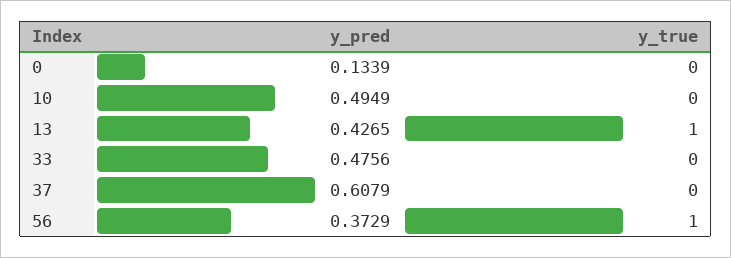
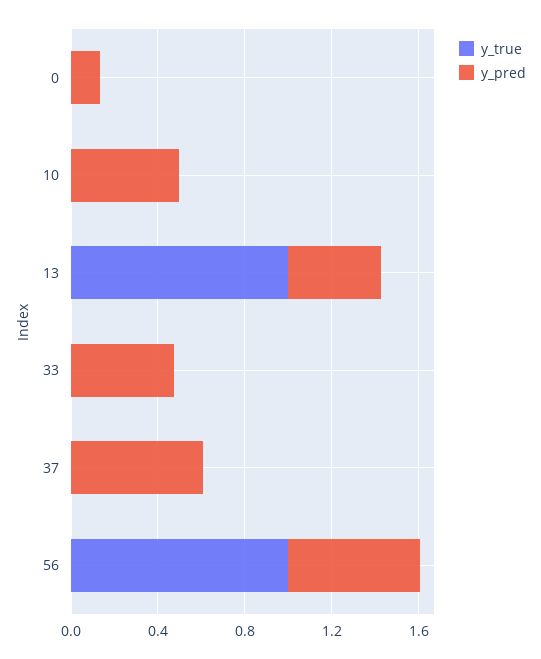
  {
    "y_pred": {
      "0": 0.1339,
      "10": 0.4949,
      "13": 0.4265,
      "33": 0.4756,
      "37": 0.6079,
-     "56": 0.3729
+     "56": 0.6
    },
    "y_true": {
      "0": 0,
      "10": 0,
      "13": 1,
      "33": 0,
      "37": 0,
      "56": 1
    }
  }

